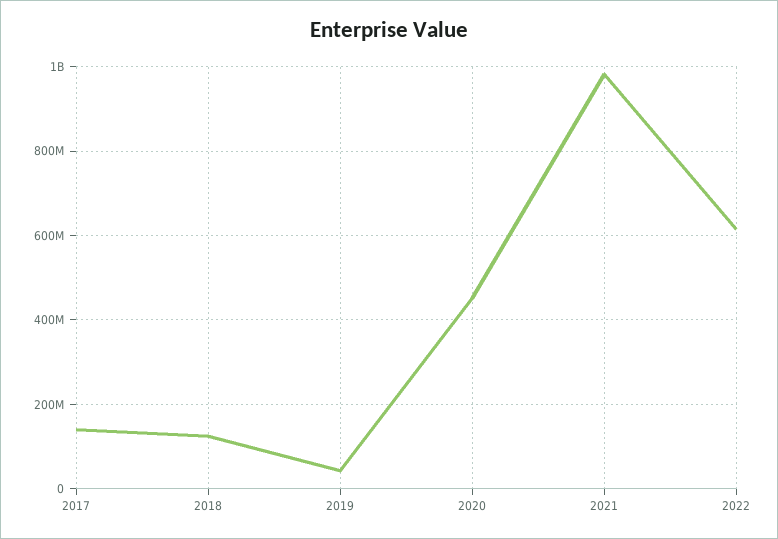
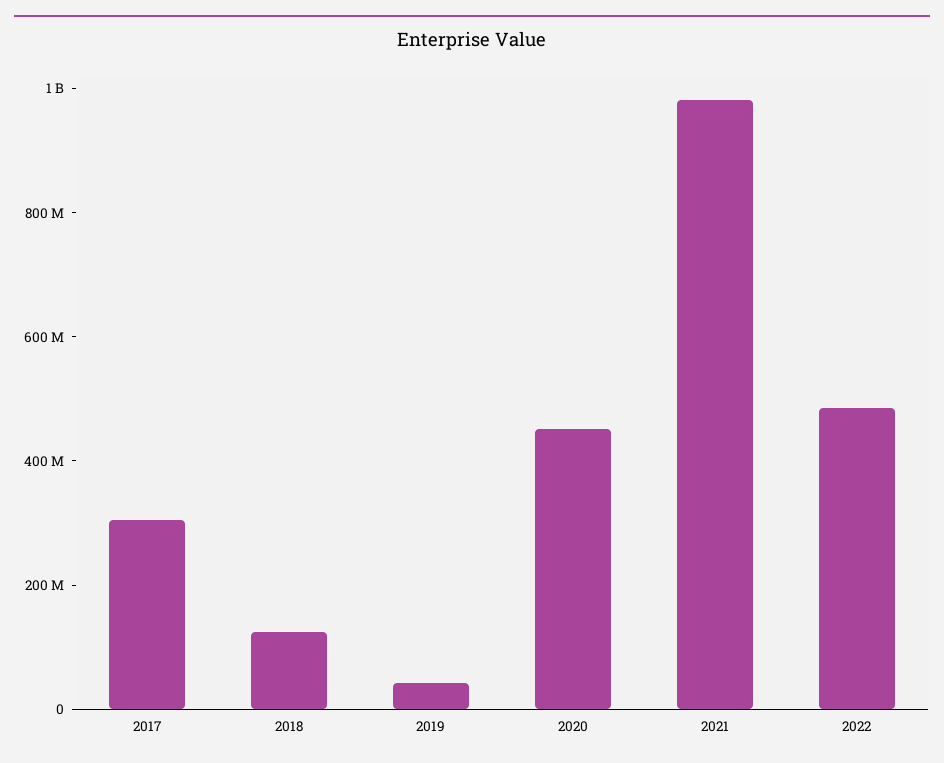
  {
-   "2017": 140000000,
+   "2017": 300000000,
    "2018": 120000000,
    "2019": 40000000,
    "2020": 460000000,
    "2021": 980000000,
-   "2022": 620000000
+   "2022": 500000000
  }

